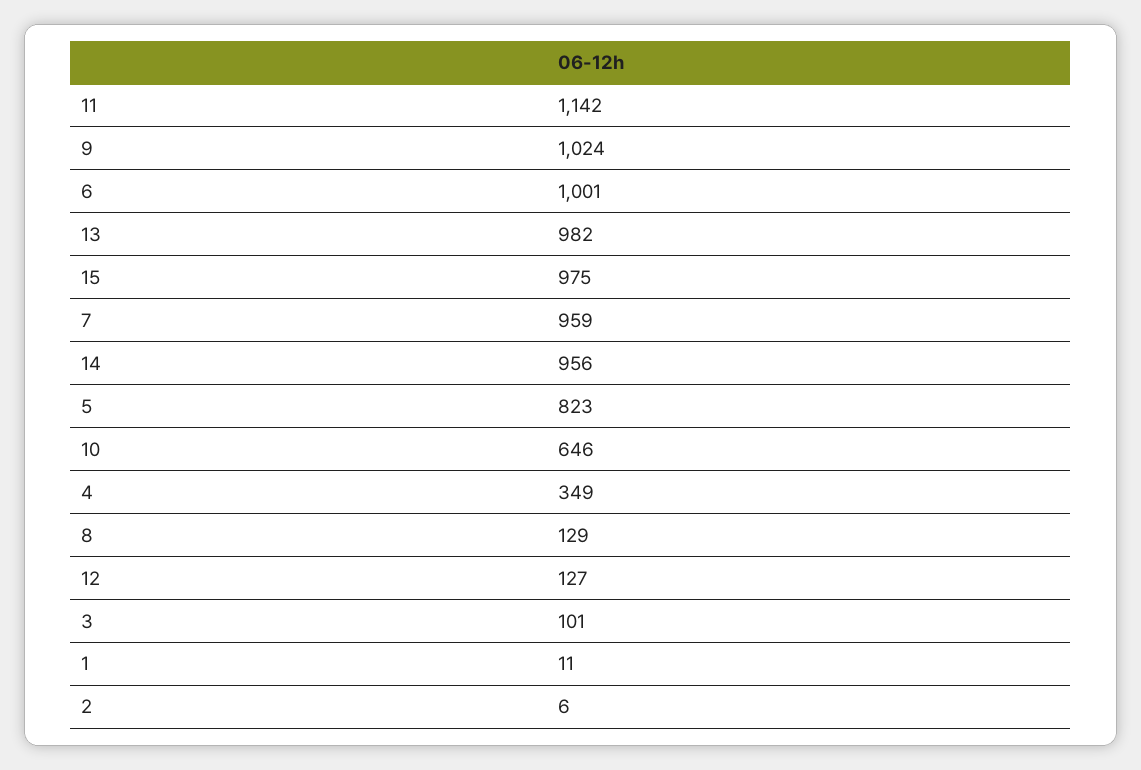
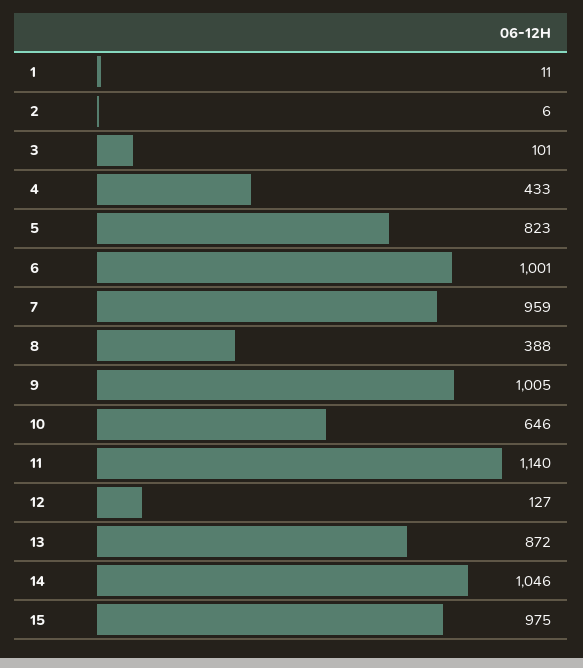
  {
-   "11": 1142,
+   "11": 1140,
-   "9": 1024,
+   "9": 1005,
    "6": 1001,
-   "13": 982,
+   "13": 872,
    "15": 975,
    "7": 959,
-   "14": 956,
+   "14": 1046,
    "5": 823,
    "10": 646,
-   "4": 349,
+   "4": 433,
-   "8": 129,
+   "8": 388,
    "12": 127,
    "3": 101,
    "1": 11,
    "2": 6
  }

